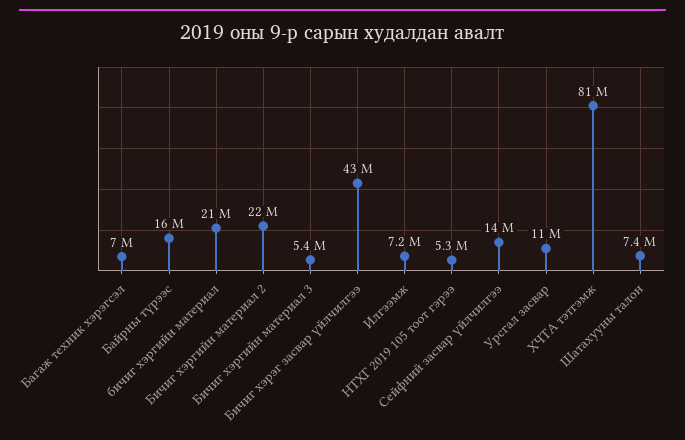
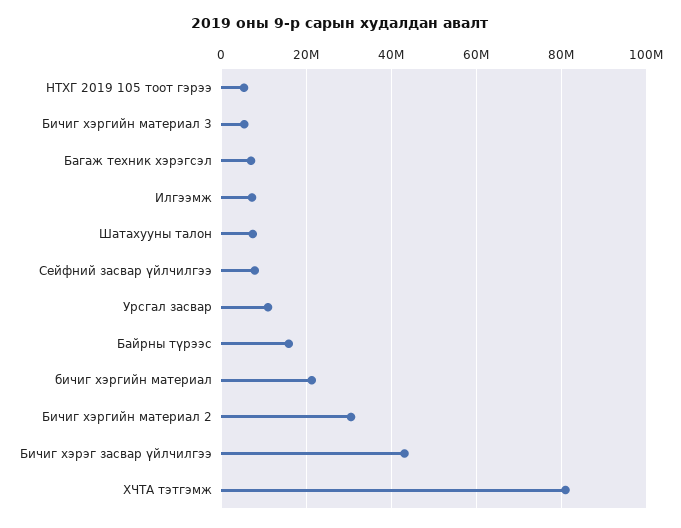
  {
    "Багаж техник хэрэгсэл": 7000000,
    "Байрны түрээс": 16000000,
    "бичиг хэргийн материал": 21000000,
-   "Бичиг хэргийн материал 2": 22000000,
+   "Бичиг хэргийн материал 2": 30000000,
    "Бичиг хэргийн материал 3": 5400000,
    "Бичиг хэрэг засвар үйлчилгээ": 43000000,
    "Илгээмж": 7200000,
    "НТХГ 2019 105 тоот гэрээ": 5300000,
-   "Сейфний засвар үйлчилгээ": 14000000,
+   "Сейфний засвар үйлчилгээ": 8000000,
    "Урсгал засвар": 11000000,
    "ХЧТА тэтгэмж": 81000000,
    "Шатахууны талон": 7400000
  }

